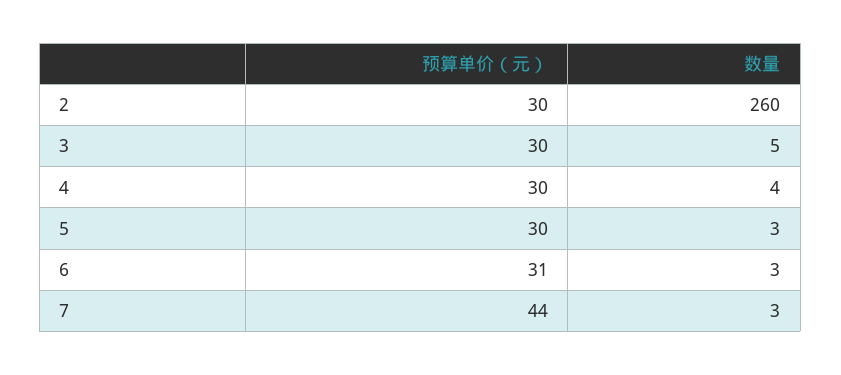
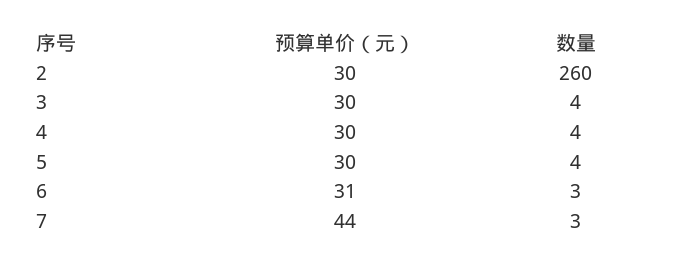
  {
    "预算单价（元）": {
      "2": 30,
      "3": 30,
      "4": 30,
      "5": 30,
      "6": 31,
      "7": 44
    },
    "数量": {
      "2": 260,
-     "3": 5,
+     "3": 4,
      "4": 4,
-     "5": 3,
+     "5": 4,
      "6": 3,
      "7": 3
    }
  }

